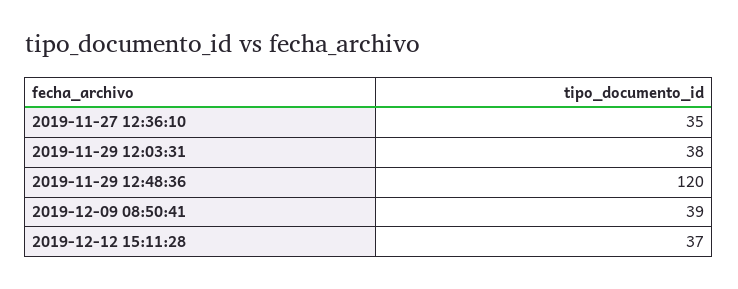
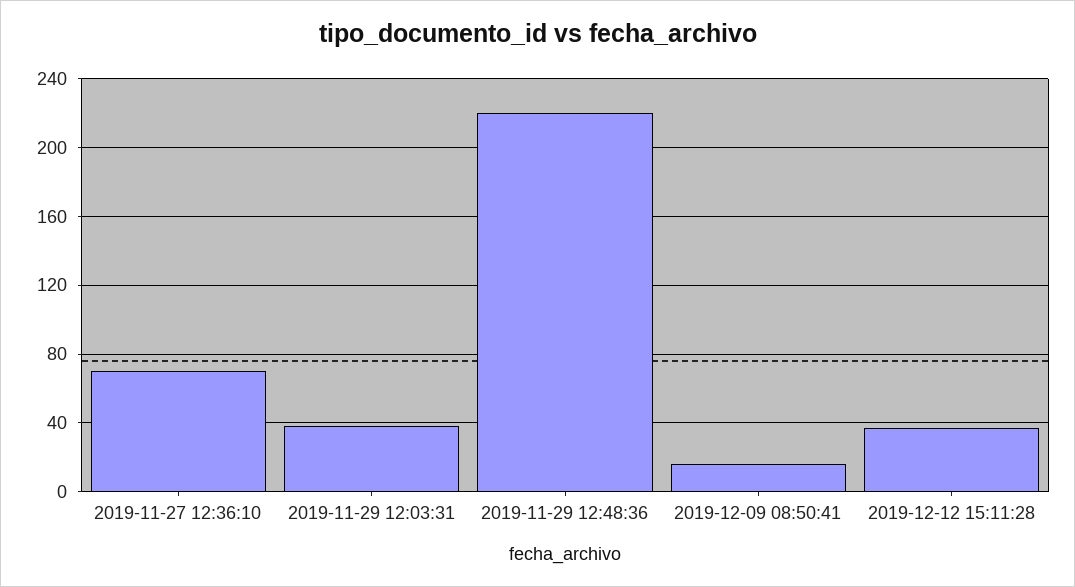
  {
-   "2019-11-27 12:36:10": 35,
+   "2019-11-27 12:36:10": 70,
    "2019-11-29 12:03:31": 38,
-   "2019-11-29 12:48:36": 120,
+   "2019-11-29 12:48:36": 220,
-   "2019-12-09 08:50:41": 39,
+   "2019-12-09 08:50:41": 15,
    "2019-12-12 15:11:28": 37
  }

